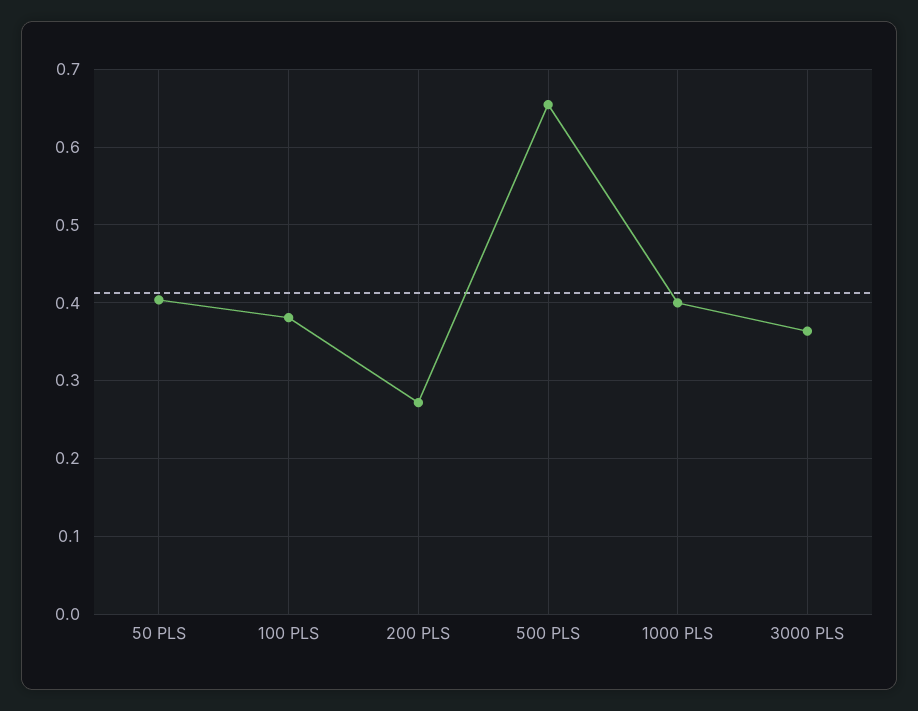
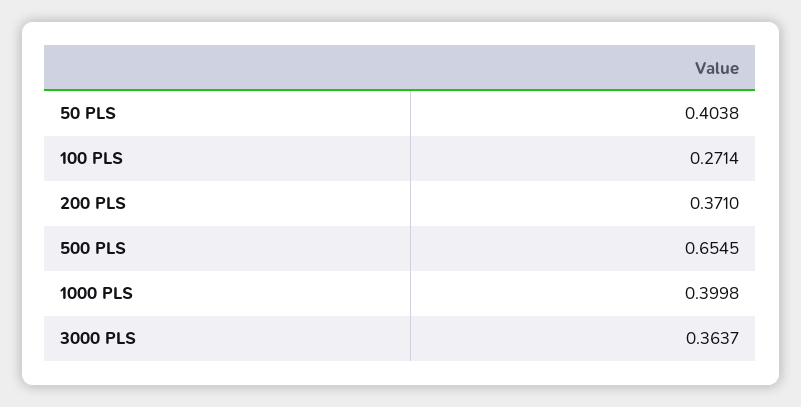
  {
    "50 PLS": 0.4038,
-   "100 PLS": 0.38,
+   "100 PLS": 0.2714,
-   "200 PLS": 0.27,
+   "200 PLS": 0.371,
    "500 PLS": 0.6545,
    "1000 PLS": 0.3998,
    "3000 PLS": 0.3637
  }

